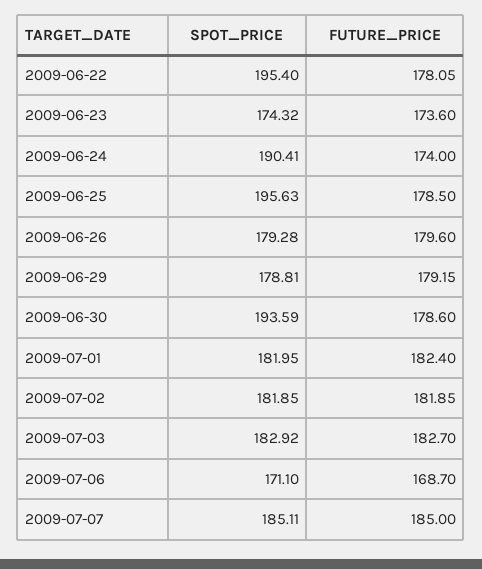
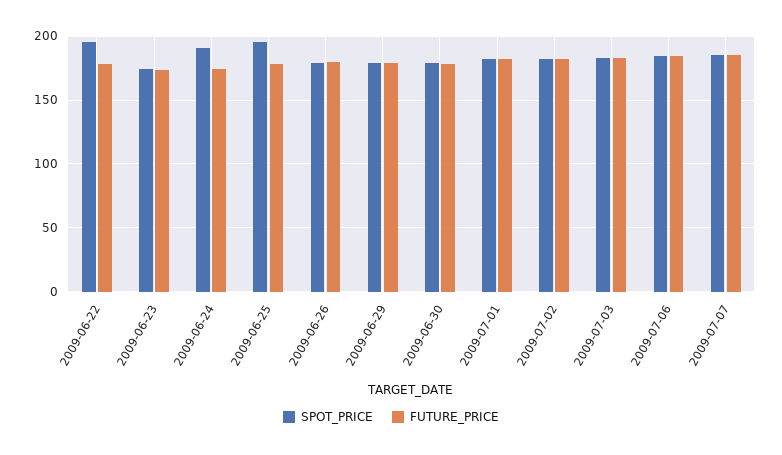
  {
    "SPOT_PRICE": {
      "2009-06-22": 195.4,
      "2009-06-23": 174.32,
      "2009-06-24": 190.41,
      "2009-06-25": 195.63,
      "2009-06-26": 179.28,
      "2009-06-29": 178.81,
-     "2009-06-30": 193.59,
+     "2009-06-30": 180,
      "2009-07-01": 181.95,
      "2009-07-02": 181.85,
      "2009-07-03": 182.92,
-     "2009-07-06": 171.1,
+     "2009-07-06": 185,
      "2009-07-07": 185.11
    },
    "FUTURE_PRICE": {
      "2009-06-22": 178.05,
      "2009-06-23": 173.6,
      "2009-06-24": 174,
      "2009-06-25": 178.5,
      "2009-06-26": 179.6,
      "2009-06-29": 179.15,
      "2009-06-30": 178.6,
      "2009-07-01": 182.4,
      "2009-07-02": 181.85,
      "2009-07-03": 182.7,
-     "2009-07-06": 168.7,
+     "2009-07-06": 185,
      "2009-07-07": 185
    }
  }

